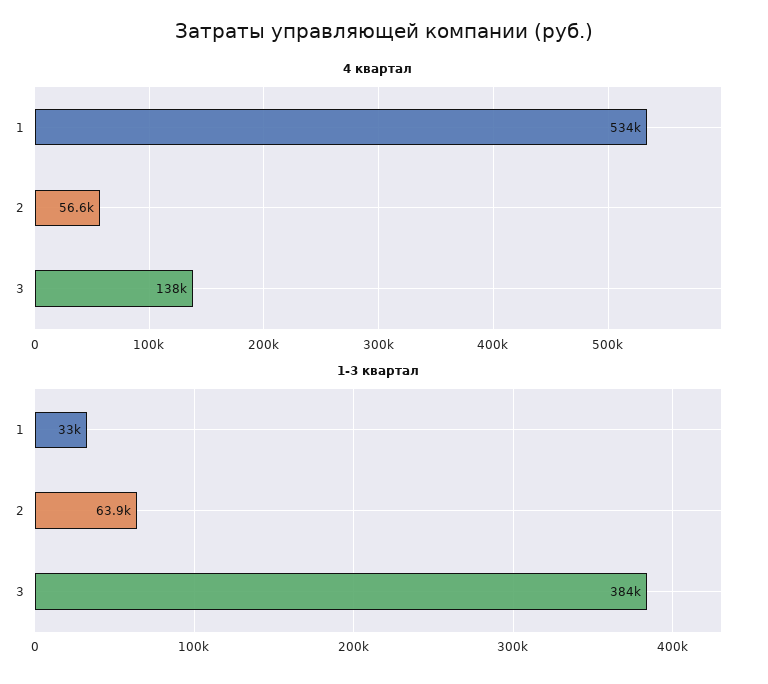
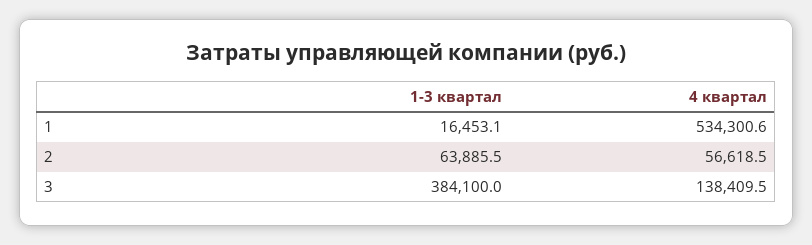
  {
    "4 квартал": {
      "1": 534300.6,
      "2": 56618.5,
      "3": 138409.5
    },
    "1-3 квартал": {
-     "1": 33000,
+     "1": 16453.1,
      "2": 63885.5,
      "3": 384100
    }
  }

